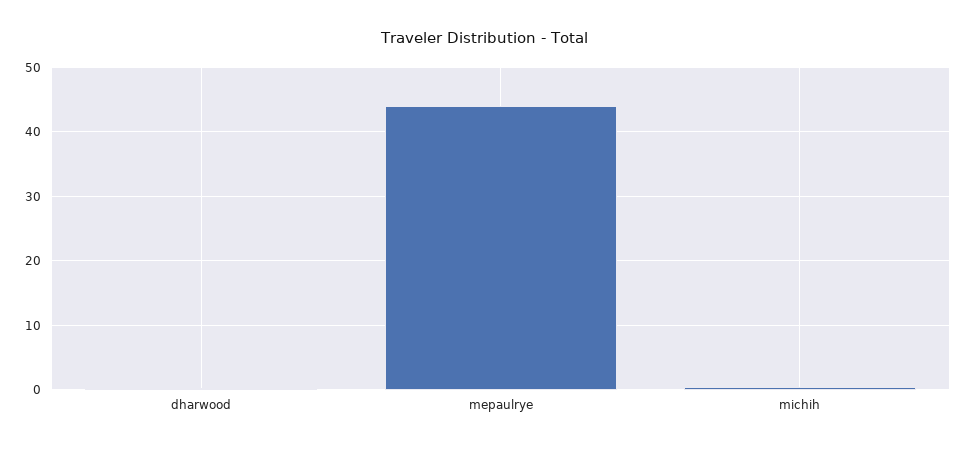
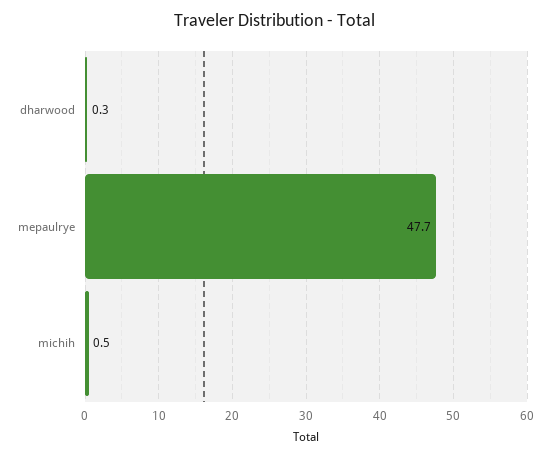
  {
    "dharwood": 0.3,
-   "mepaulrye": 44,
+   "mepaulrye": 47.7,
    "michih": 0.5
  }

